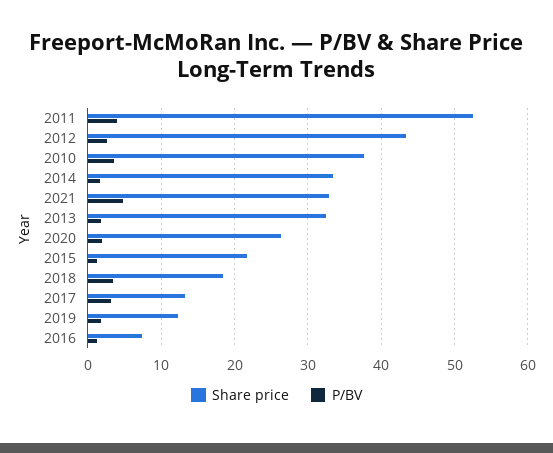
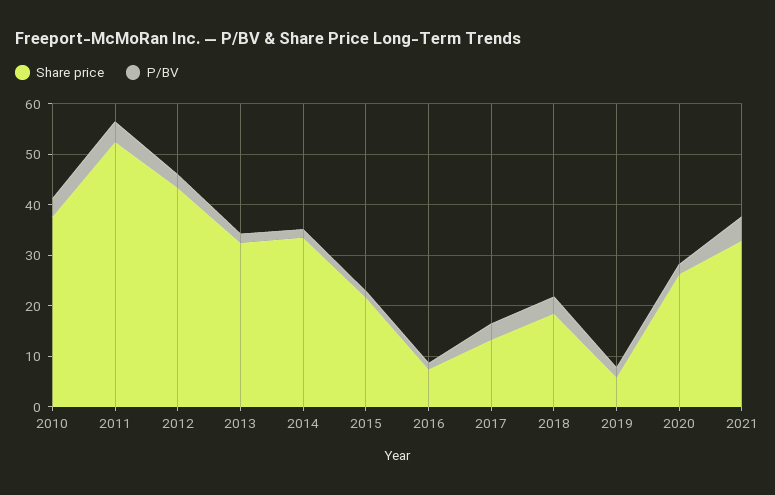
  {
    "Share price": {
      "2011": 52,
      "2012": 43,
      "2010": 38,
      "2014": 33,
      "2021": 33,
      "2013": 32,
      "2020": 26,
      "2015": 22,
      "2018": 18,
      "2017": 13,
-     "2019": 12,
+     "2019": 6,
      "2016": 7
    },
    "P/BV": {
      "2011": 4,
      "2012": 3,
      "2010": 4,
      "2014": 2,
      "2021": 5,
      "2013": 2,
      "2020": 2,
      "2015": 1,
      "2018": 3,
      "2017": 3,
      "2019": 2,
      "2016": 1
    }
  }

